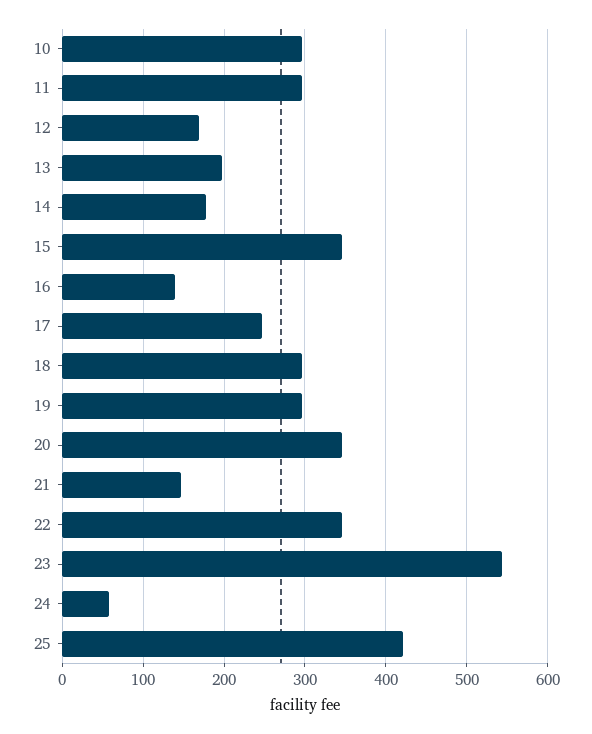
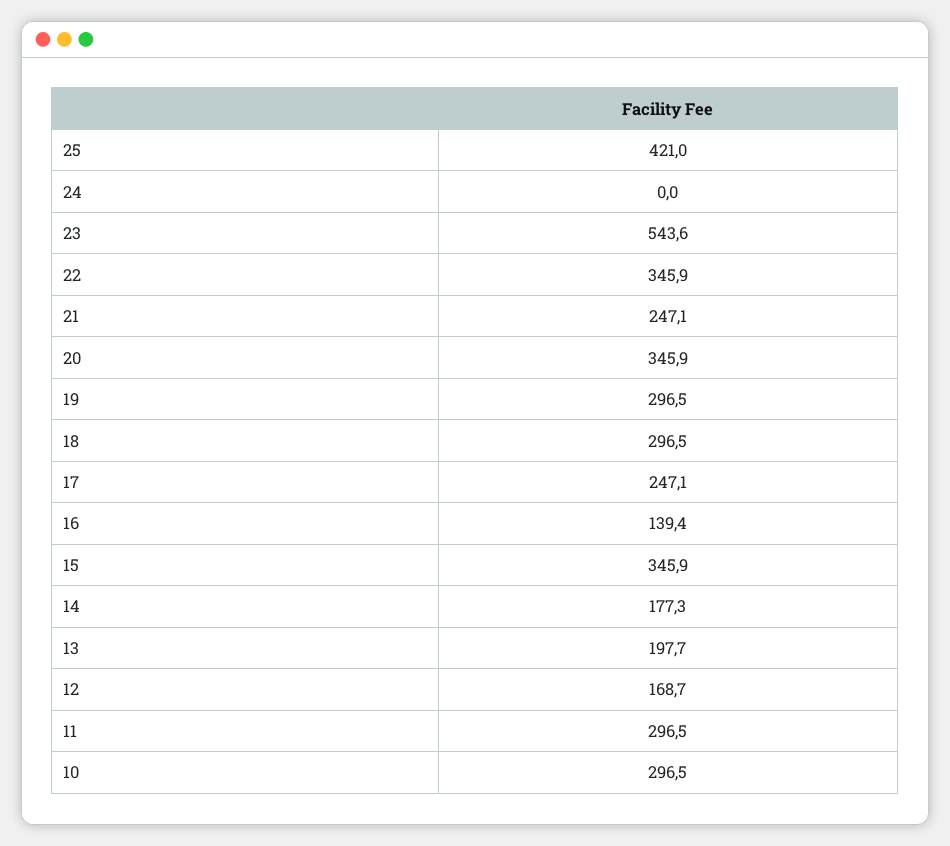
  {
    "10": 296.5,
    "11": 296.5,
    "12": 168.7,
    "13": 197.7,
    "14": 177.3,
    "15": 345.9,
    "16": 139.4,
    "17": 247.1,
    "18": 296.5,
    "19": 296.5,
    "20": 345.9,
-   "21": 150,
+   "21": 247.1,
    "22": 345.9,
    "23": 543.6,
-   "24": 60,
+   "24": 0,
    "25": 421
  }

